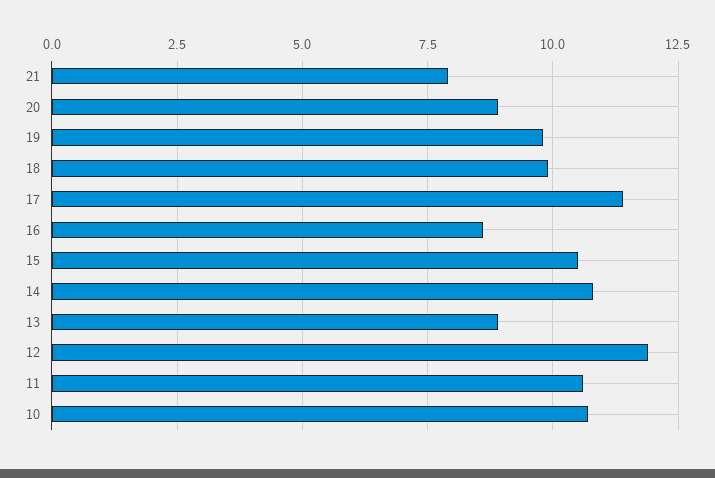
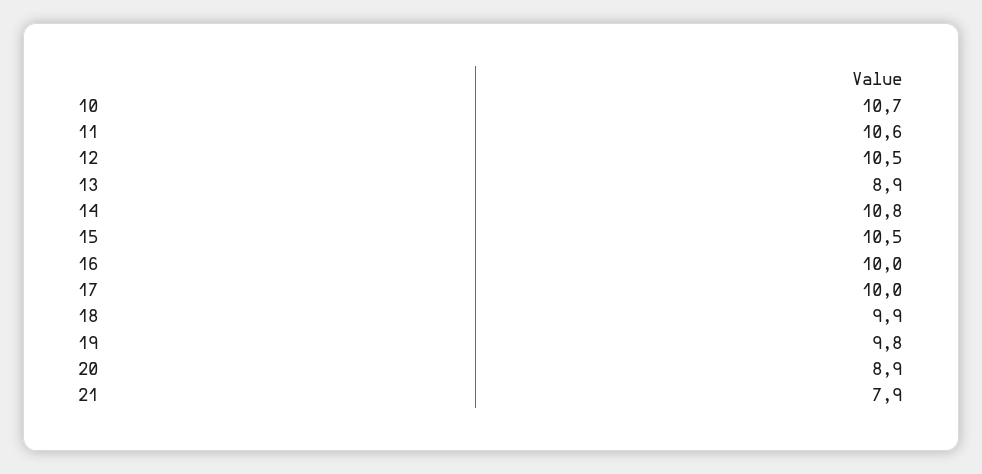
  {
    "21": 7.9,
    "20": 8.9,
    "19": 9.8,
    "18": 9.9,
-   "17": 11.5,
+   "17": 10,
-   "16": 8.5,
+   "16": 10,
    "15": 10.5,
    "14": 10.8,
    "13": 8.9,
-   "12": 12,
+   "12": 10.5,
    "11": 10.6,
    "10": 10.7
  }

